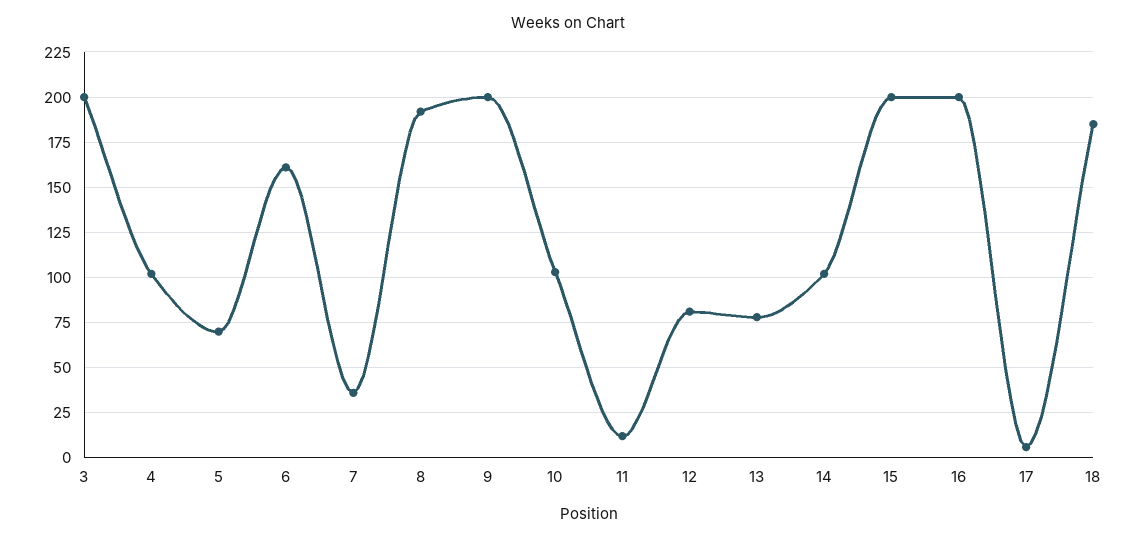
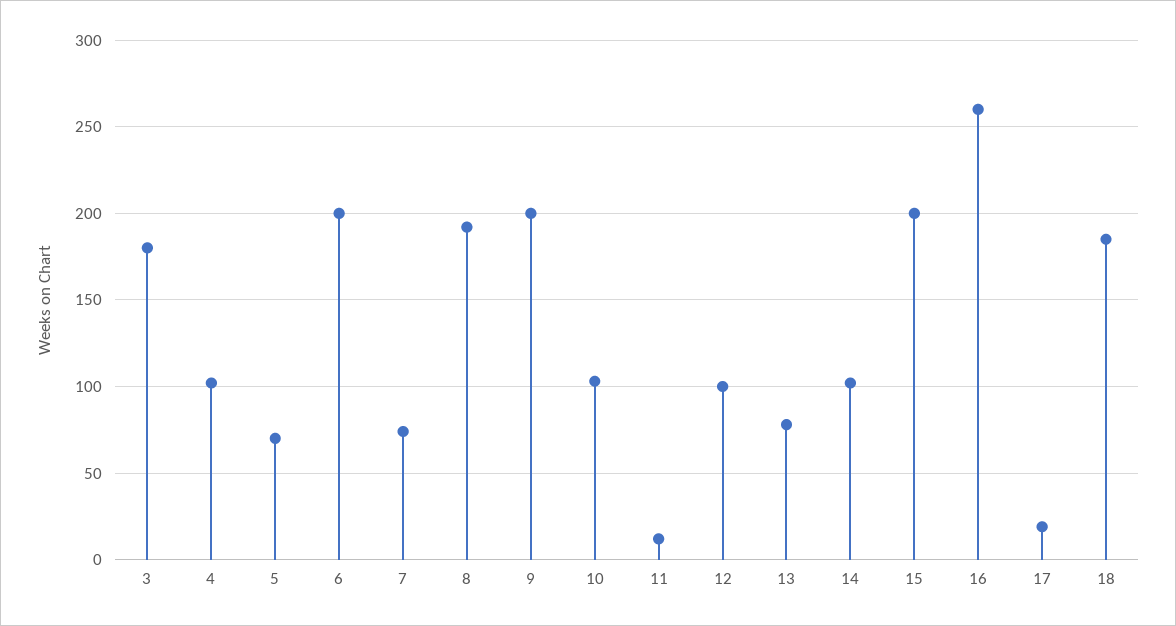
  {
-   "3": 200,
+   "3": 180,
    "4": 100,
    "5": 70,
-   "6": 160,
+   "6": 200,
-   "7": 35,
+   "7": 75,
    "8": 190,
    "9": 200,
    "10": 105,
    "11": 10,
-   "12": 80,
+   "12": 100,
    "13": 80,
    "14": 100,
    "15": 200,
-   "16": 200,
+   "16": 260,
-   "17": 5,
+   "17": 20,
    "18": 185
  }

